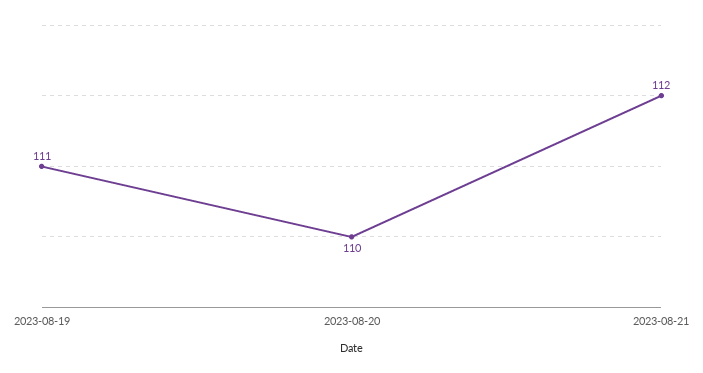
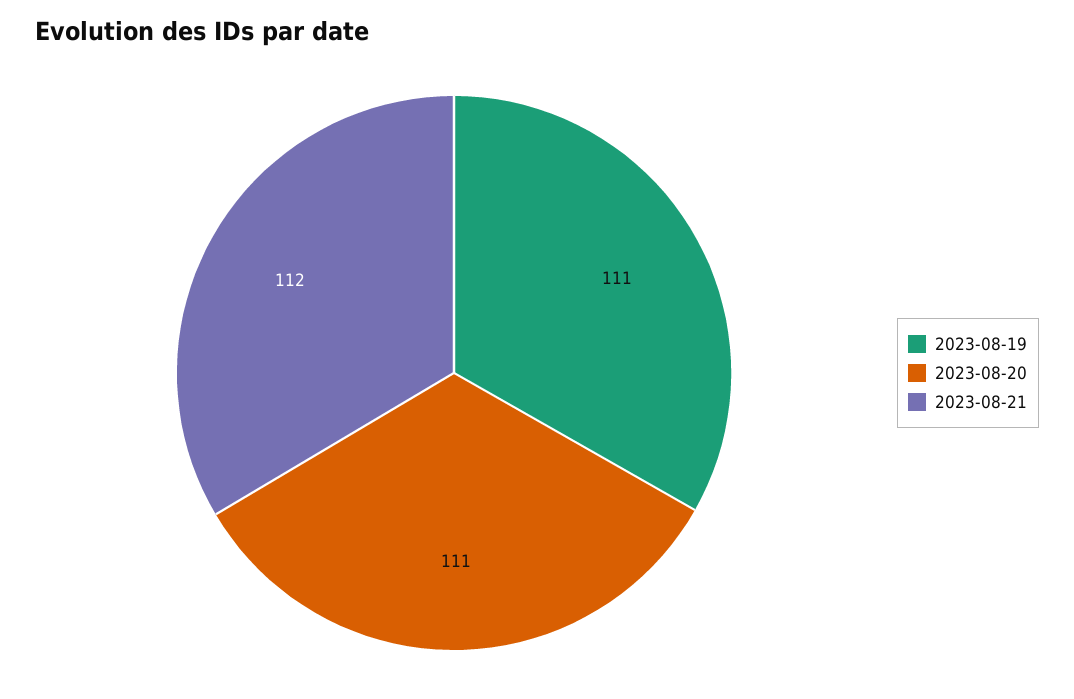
  {
    "2023-08-19": 111,
-   "2023-08-20": 110,
+   "2023-08-20": 111,
    "2023-08-21": 112
  }

